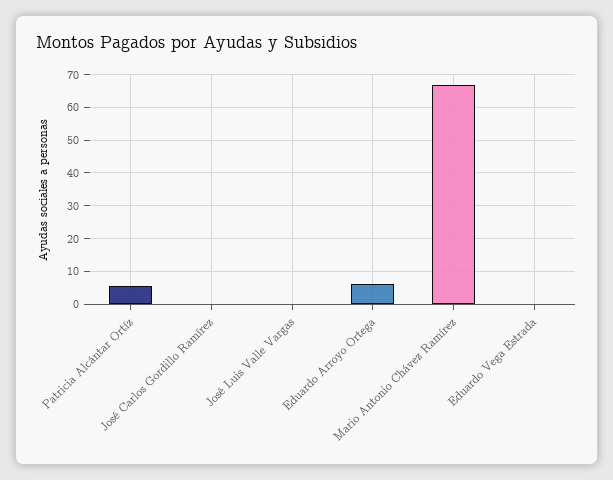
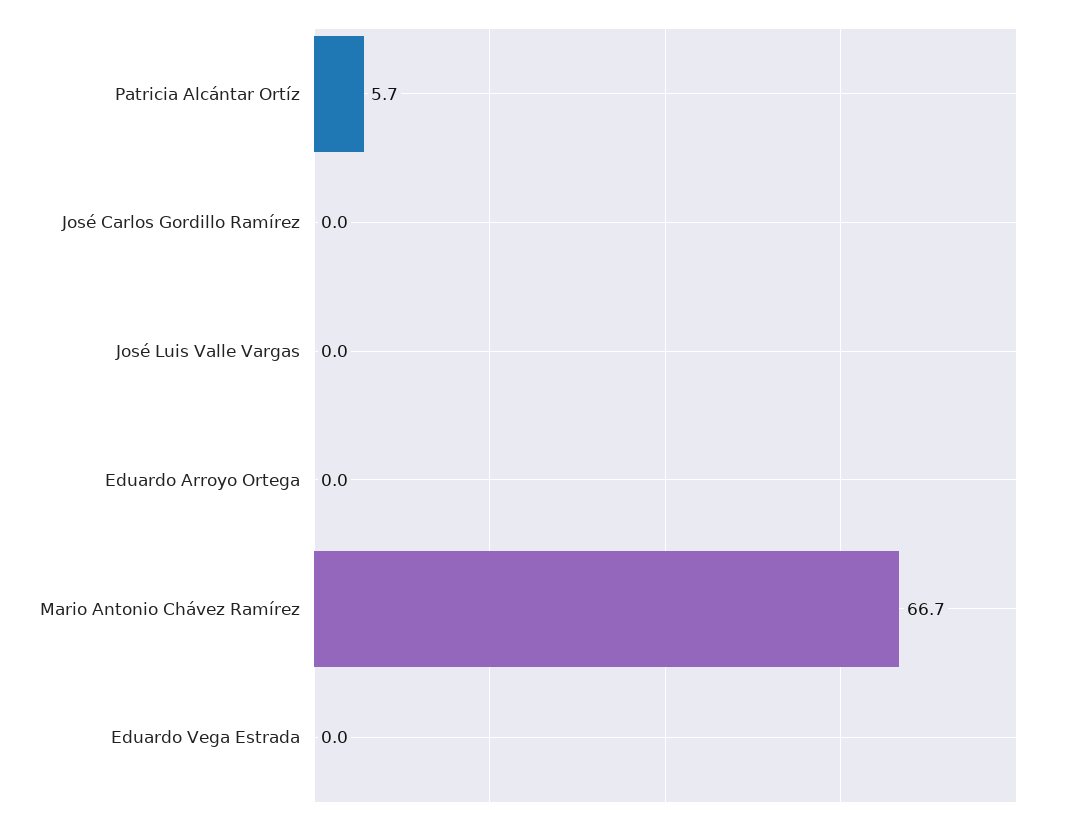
  {
    "Patricia Alcántar Ortíz": 5.7,
    "José Carlos Gordillo Ramírez": 0,
    "José Luis Valle Vargas": 0,
-   "Eduardo Arroyo Ortega": 6,
+   "Eduardo Arroyo Ortega": 0,
    "Mario Antonio Chávez Ramírez": 66.7,
    "Eduardo Vega Estrada": 0
  }

